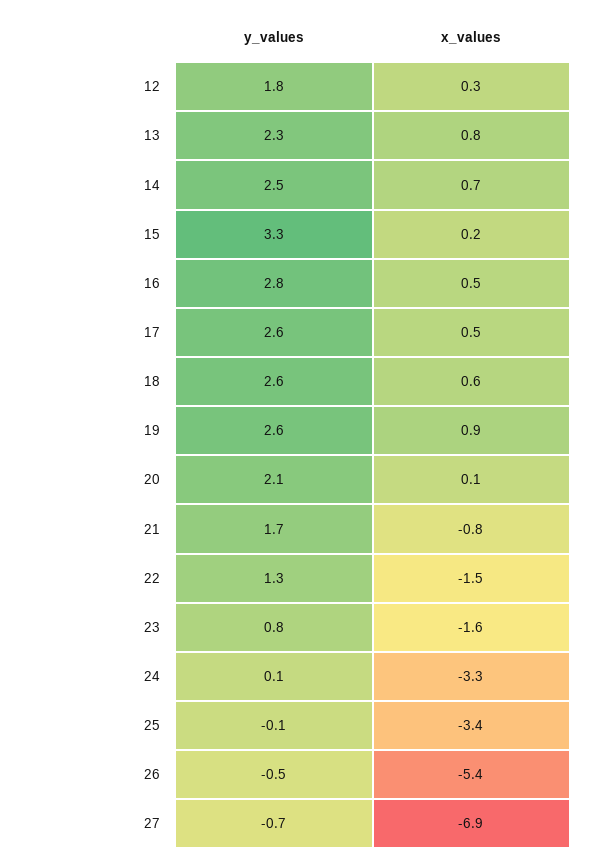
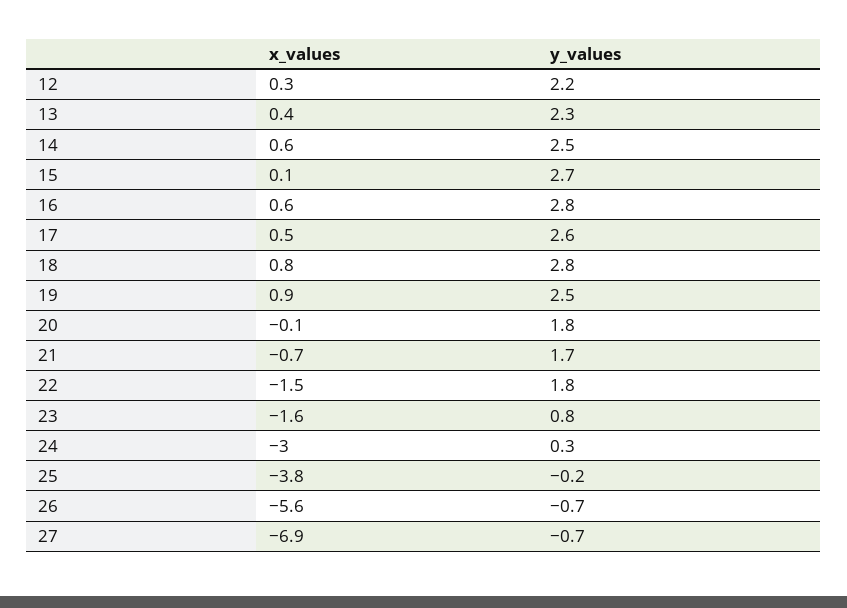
  {
    "y_values": {
-     "12": 1.8,
+     "12": 2.2,
      "13": 2.3,
      "14": 2.5,
-     "15": 3.3,
+     "15": 2.7,
      "16": 2.8,
      "17": 2.6,
-     "18": 2.6,
+     "18": 2.8,
-     "19": 2.6,
+     "19": 2.5,
-     "20": 2.1,
+     "20": 1.8,
      "21": 1.7,
-     "22": 1.3,
+     "22": 1.8,
      "23": 0.8,
-     "24": 0.1,
+     "24": 0.3,
-     "25": -0.1,
+     "25": -0.2,
-     "26": -0.5,
+     "26": -0.7,
      "27": -0.7
    },
    "x_values": {
      "12": 0.3,
-     "13": 0.8,
+     "13": 0.4,
-     "14": 0.7,
+     "14": 0.6,
-     "15": 0.2,
+     "15": 0.1,
-     "16": 0.5,
+     "16": 0.6,
      "17": 0.5,
-     "18": 0.6,
+     "18": 0.8,
      "19": 0.9,
-     "20": 0.1,
+     "20": -0.1,
-     "21": -0.8,
+     "21": -0.7,
      "22": -1.5,
      "23": -1.6,
-     "24": -3.3,
+     "24": -3,
-     "25": -3.4,
+     "25": -3.8,
-     "26": -5.4,
+     "26": -5.6,
      "27": -6.9
    }
  }

